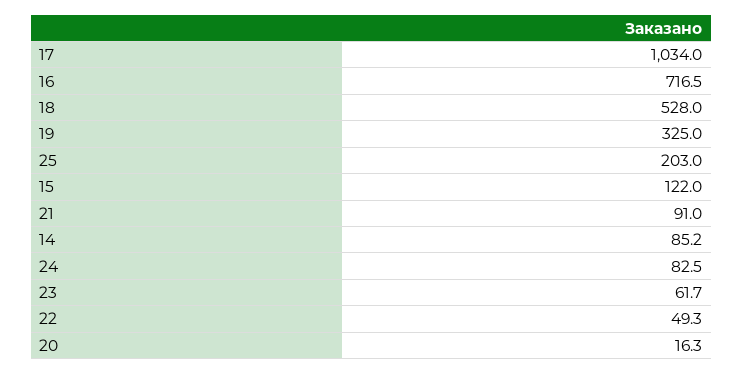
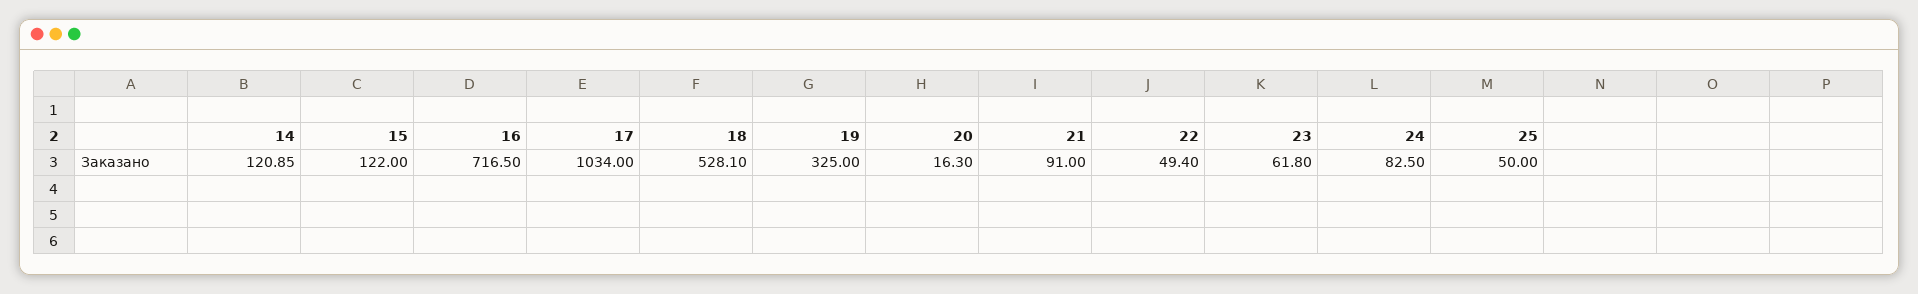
  {
    "17": 1034,
    "16": 716.5,
-   "18": 528,
+   "18": 528.1,
    "19": 325,
-   "25": 203,
+   "25": 50,
    "15": 122,
    "21": 91,
-   "14": 85.2,
+   "14": 120.85,
    "24": 82.5,
-   "23": 61.7,
+   "23": 61.8,
-   "22": 49.3,
+   "22": 49.4,
    "20": 16.3
  }

